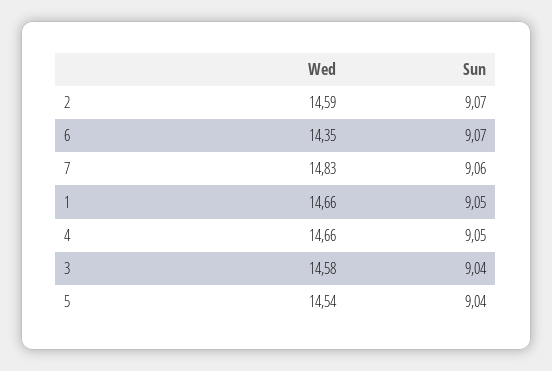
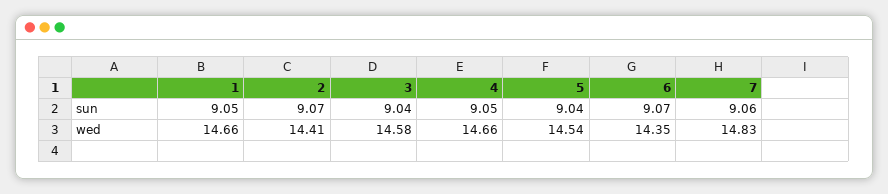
  {
    "Wed": {
-     "2": 14.59,
+     "2": 14.41,
      "6": 14.35,
      "7": 14.83,
      "1": 14.66,
      "4": 14.66,
      "3": 14.58,
      "5": 14.54
    },
    "Sun": {
      "2": 9.07,
      "6": 9.07,
      "7": 9.06,
      "1": 9.05,
      "4": 9.05,
      "3": 9.04,
      "5": 9.04
    }
  }

